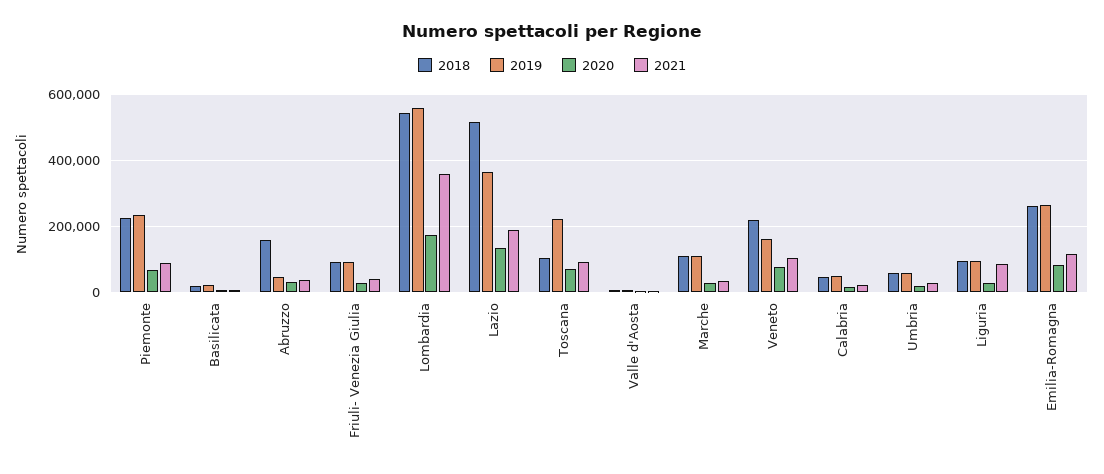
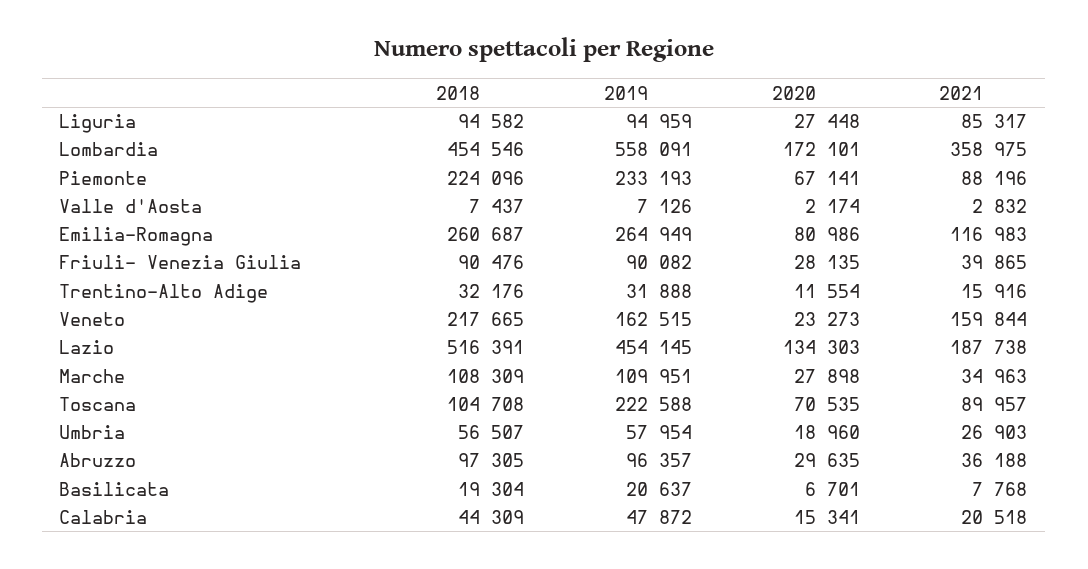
  {
    "2018": {
      "Piemonte": 224096,
      "Basilicata": 19304,
-     "Abruzzo": 160000,
+     "Abruzzo": 97305,
      "Friuli- Venezia Giulia": 90476,
-     "Lombardia": 540000,
+     "Lombardia": 454546,
      "Lazio": 516391,
      "Toscana": 104708,
      "Valle d'Aosta": 7437,
      "Marche": 108309,
      "Veneto": 217665,
      "Calabria": 44309,
      "Umbria": 56507,
      "Liguria": 94582,
-     "Emilia-Romagna": 260687
+     "Emilia-Romagna": 260687,
+     "Trentino-Alto Adige": 32176
    },
    "2019": {
      "Piemonte": 233193,
      "Basilicata": 20637,
-     "Abruzzo": 40000,
+     "Abruzzo": 96357,
      "Friuli- Venezia Giulia": 90082,
      "Lombardia": 558091,
-     "Lazio": 360000,
+     "Lazio": 454145,
      "Toscana": 222588,
      "Valle d'Aosta": 7126,
      "Marche": 109951,
      "Veneto": 162515,
      "Calabria": 47872,
      "Umbria": 57954,
      "Liguria": 94959,
-     "Emilia-Romagna": 264949
+     "Emilia-Romagna": 264949,
+     "Trentino-Alto Adige": 31888
    },
    "2020": {
      "Piemonte": 67141,
      "Basilicata": 6701,
      "Abruzzo": 29635,
      "Friuli- Venezia Giulia": 28135,
      "Lombardia": 172101,
      "Lazio": 134303,
      "Toscana": 70535,
      "Valle d'Aosta": 2174,
      "Marche": 27898,
-     "Veneto": 80000,
+     "Veneto": 23273,
      "Calabria": 15341,
      "Umbria": 18960,
      "Liguria": 27448,
-     "Emilia-Romagna": 80986
+     "Emilia-Romagna": 80986,
+     "Trentino-Alto Adige": 11554
    },
    "2021": {
      "Piemonte": 88196,
      "Basilicata": 7768,
      "Abruzzo": 36188,
      "Friuli- Venezia Giulia": 39865,
      "Lombardia": 358975,
      "Lazio": 187738,
      "Toscana": 89957,
      "Valle d'Aosta": 2832,
      "Marche": 34963,
-     "Veneto": 100000,
+     "Veneto": 159844,
      "Calabria": 20518,
      "Umbria": 26903,
      "Liguria": 85317,
-     "Emilia-Romagna": 116983
+     "Emilia-Romagna": 116983,
+     "Trentino-Alto Adige": 15916
    }
  }

